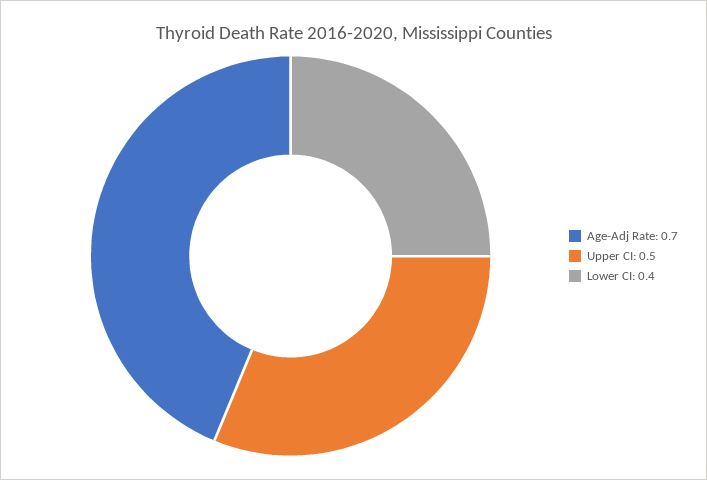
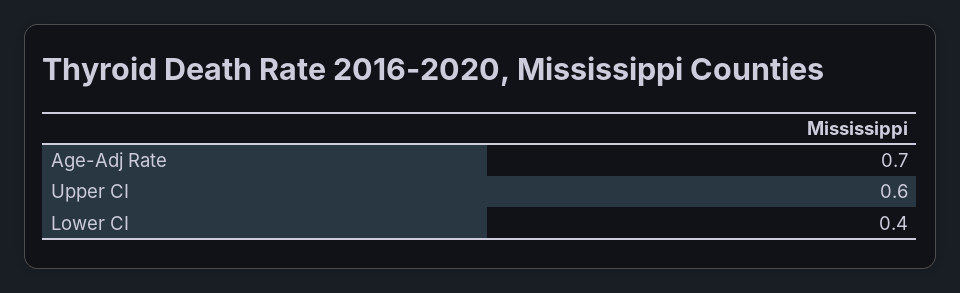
  {
    "Age-Adj Rate": 0.7,
-   "Upper CI": 0.5,
+   "Upper CI": 0.6,
    "Lower CI": 0.4
  }

